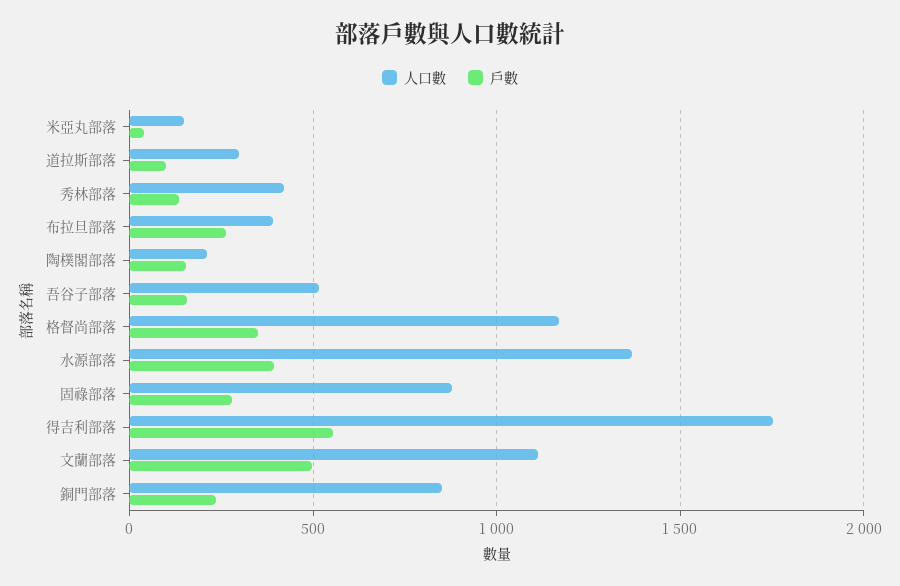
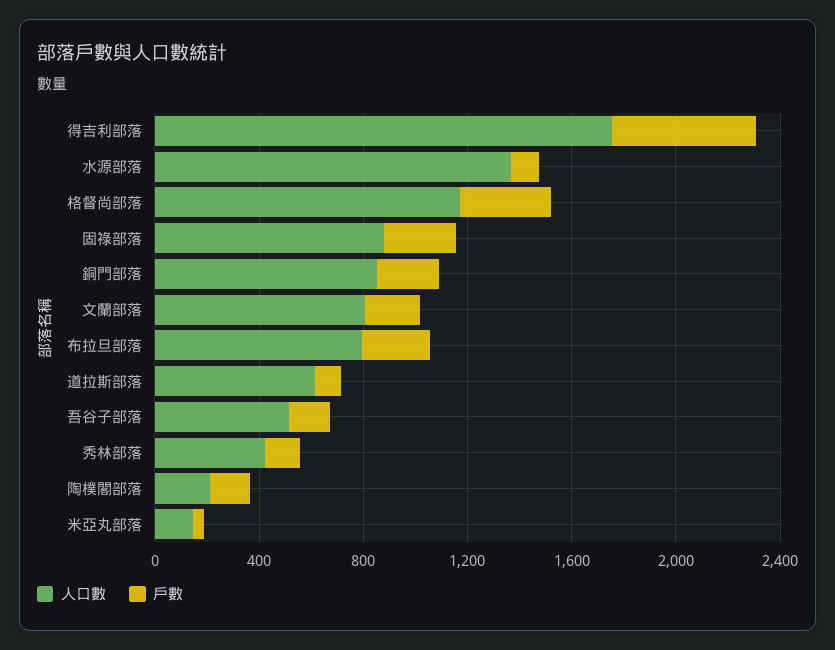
  {
    "人口數": {
      "米亞丸部落": 150,
-     "道拉斯部落": 300,
+     "道拉斯部落": 600,
      "秀林部落": 400,
-     "布拉旦部落": 400,
+     "布拉旦部落": 800,
      "陶樸閣部落": 200,
      "吾谷子部落": 500,
      "格督尚部落": 1150,
      "水源部落": 1350,
      "固祿部落": 900,
      "得吉利部落": 1750,
-     "文蘭部落": 1100,
+     "文蘭部落": 800,
      "銅門部落": 850
    },
    "戶數": {
      "米亞丸部落": 50,
      "道拉斯部落": 100,
      "秀林部落": 150,
      "布拉旦部落": 250,
      "陶樸閣部落": 150,
      "吾谷子部落": 150,
      "格督尚部落": 350,
-     "水源部落": 400,
+     "水源部落": 100,
      "固祿部落": 300,
      "得吉利部落": 550,
-     "文蘭部落": 500,
+     "文蘭部落": 200,
      "銅門部落": 250
    }
  }

